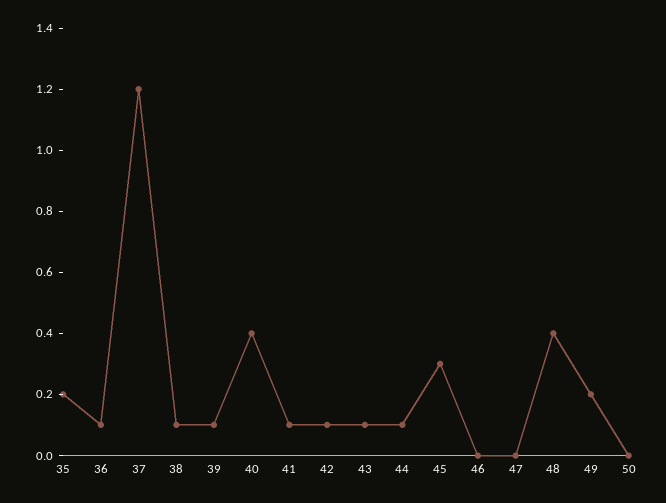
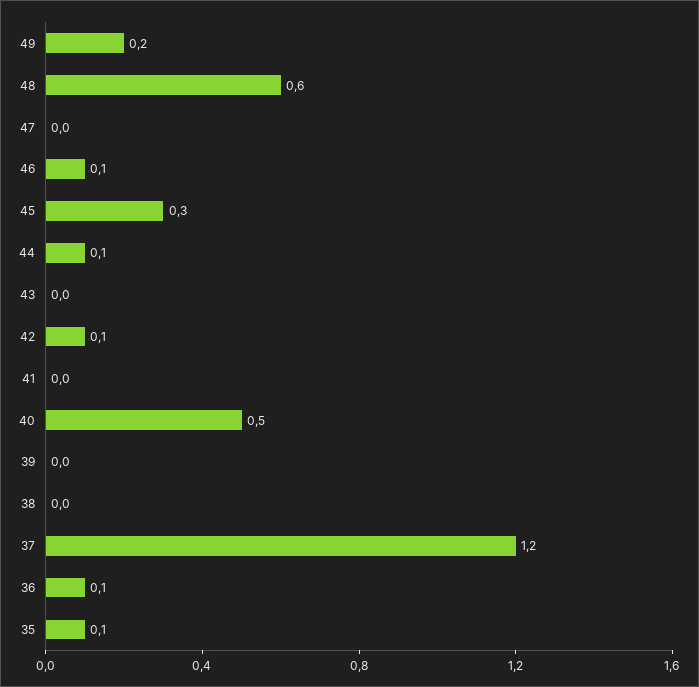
  {
-   "35": 0.2,
+   "35": 0.1,
    "36": 0.1,
    "37": 1.2,
-   "38": 0.1,
+   "38": 0,
-   "39": 0.1,
+   "39": 0,
-   "40": 0.4,
+   "40": 0.5,
-   "41": 0.1,
+   "41": 0,
    "42": 0.1,
-   "43": 0.1,
+   "43": 0,
    "44": 0.1,
    "45": 0.3,
-   "46": 0,
+   "46": 0.1,
    "47": 0,
-   "48": 0.4,
+   "48": 0.6,
-   "49": 0.2,
+   "49": 0.2
-   "50": 0
  }

